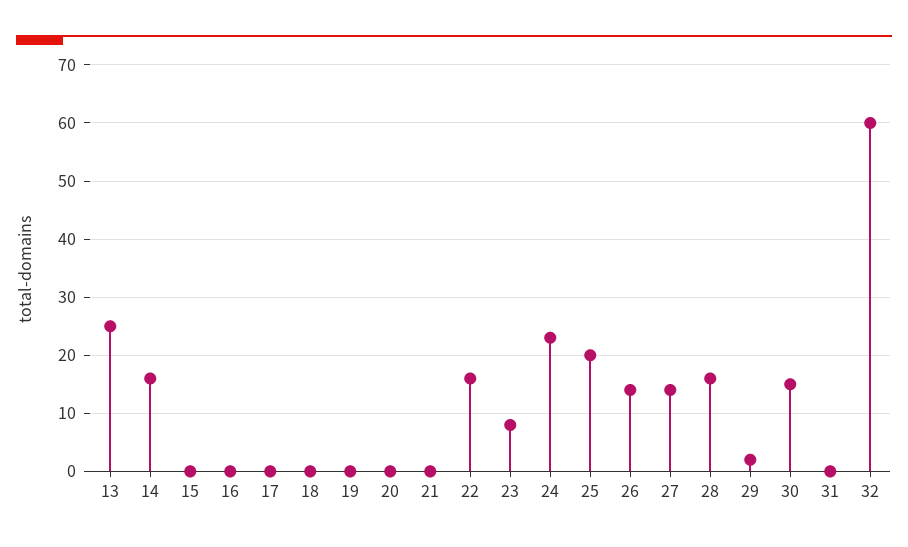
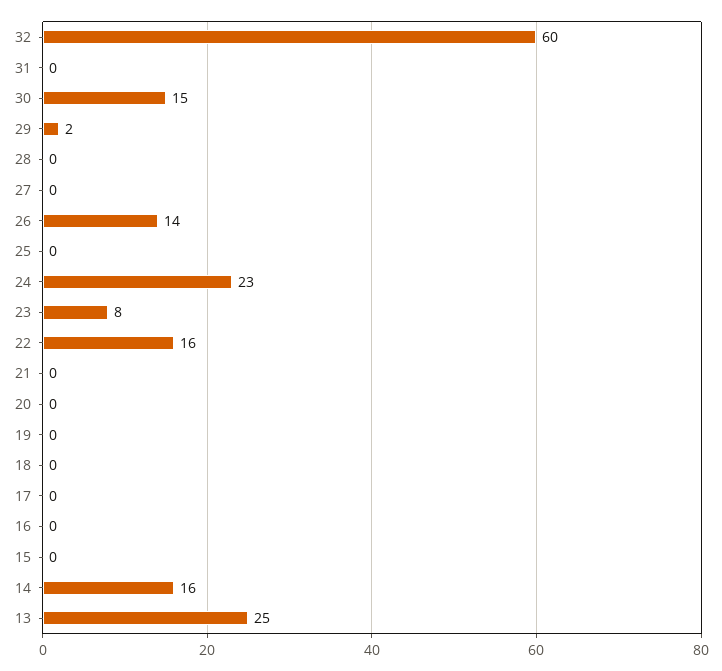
  {
    "13": 25,
    "14": 16,
    "15": 0,
    "16": 0,
    "17": 0,
    "18": 0,
    "19": 0,
    "20": 0,
    "21": 0,
    "22": 16,
    "23": 8,
    "24": 23,
-   "25": 20,
+   "25": 0,
    "26": 14,
-   "27": 15,
+   "27": 0,
-   "28": 15,
+   "28": 0,
    "29": 2,
    "30": 15,
    "31": 0,
    "32": 60
  }

